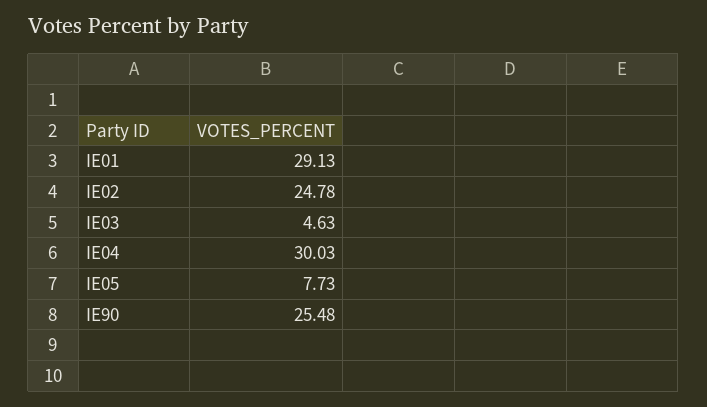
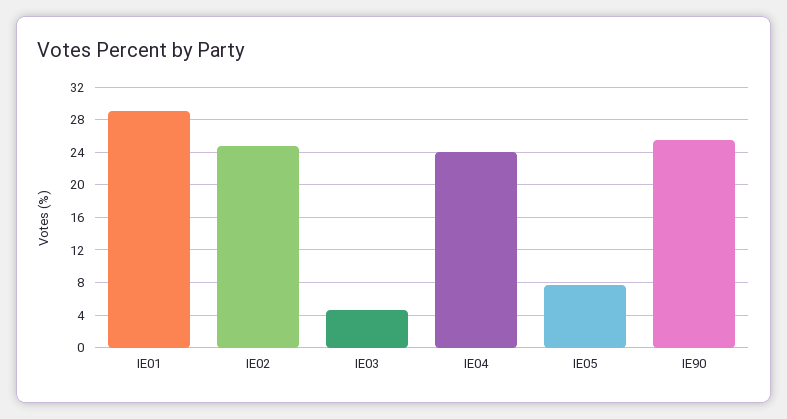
  {
    "IE01": 29.13,
    "IE02": 24.78,
    "IE03": 4.63,
-   "IE04": 30.03,
+   "IE04": 24,
    "IE05": 7.73,
    "IE90": 25.48
  }

